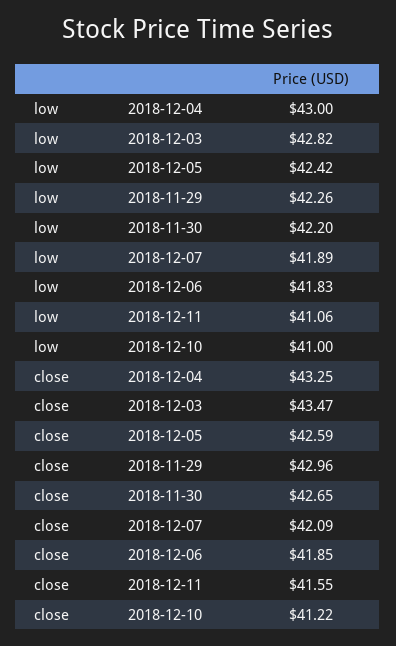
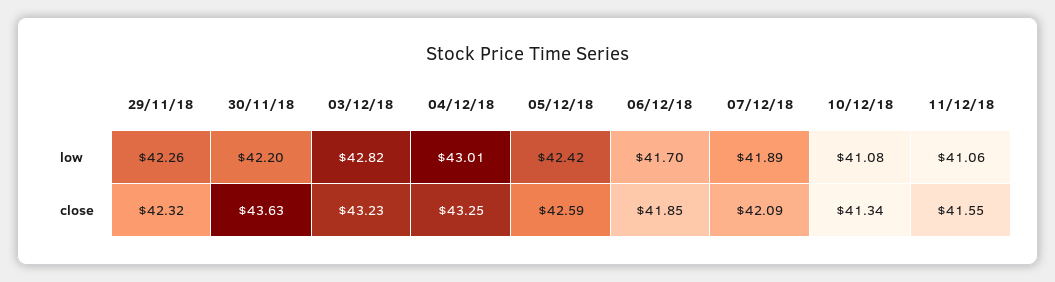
  {
    "low": {
-     "2018-12-04": 43,
+     "2018-12-04": 43.01,
      "2018-12-03": 42.82,
      "2018-12-05": 42.42,
      "2018-11-29": 42.26,
      "2018-11-30": 42.2,
      "2018-12-07": 41.89,
-     "2018-12-06": 41.83,
+     "2018-12-06": 41.7,
      "2018-12-11": 41.06,
-     "2018-12-10": 41
+     "2018-12-10": 41.08
    },
    "close": {
      "2018-12-04": 43.25,
-     "2018-12-03": 43.47,
+     "2018-12-03": 43.23,
      "2018-12-05": 42.59,
-     "2018-11-29": 42.96,
+     "2018-11-29": 42.32,
-     "2018-11-30": 42.65,
+     "2018-11-30": 43.63,
      "2018-12-07": 42.09,
      "2018-12-06": 41.85,
      "2018-12-11": 41.55,
-     "2018-12-10": 41.22
+     "2018-12-10": 41.34
    }
  }

